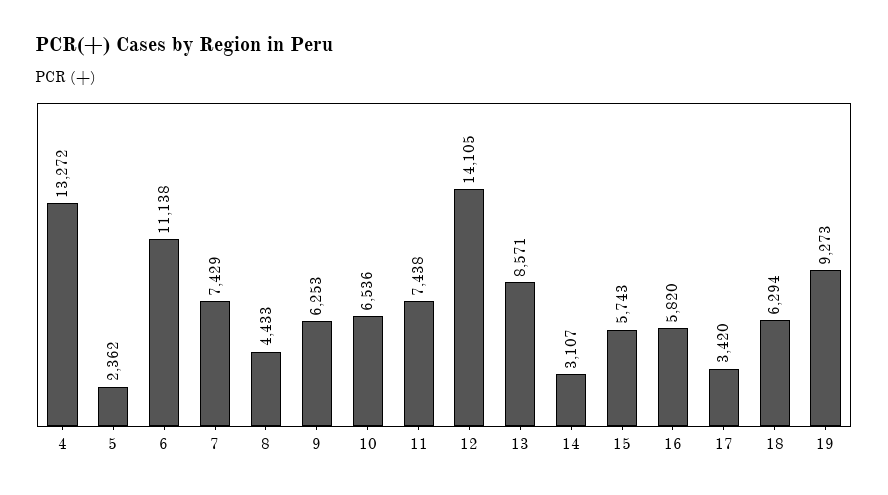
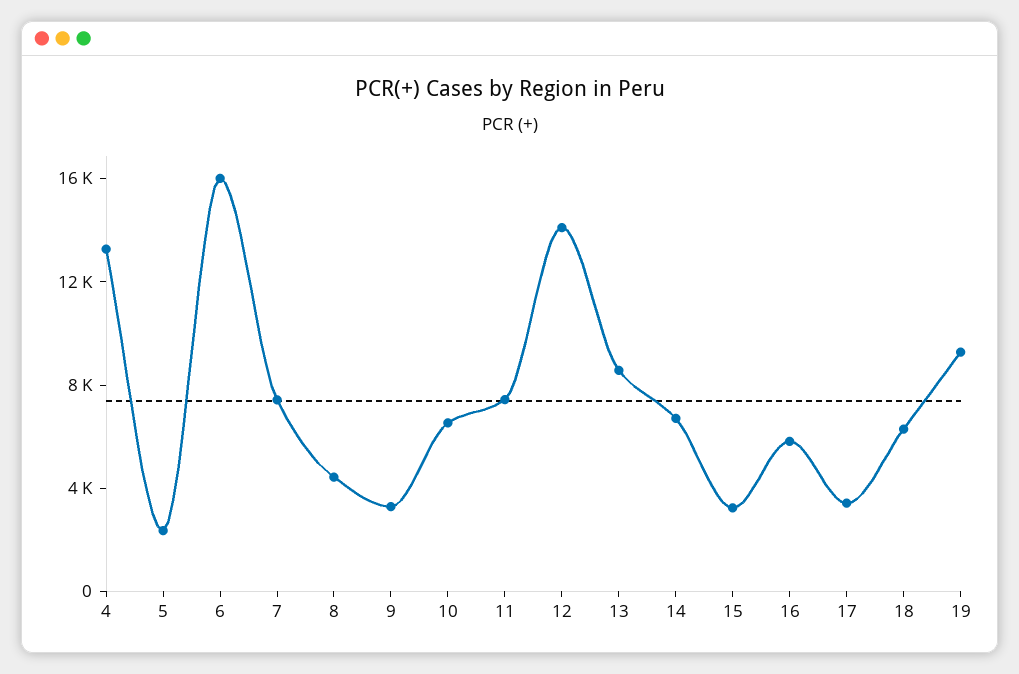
  {
    "4": 13272,
    "5": 2362,
-   "6": 11138,
+   "6": 16000,
    "7": 7429,
    "8": 4433,
-   "9": 6253,
+   "9": 3000,
    "10": 6536,
    "11": 7438,
    "12": 14105,
    "13": 8571,
-   "14": 3107,
+   "14": 7000,
-   "15": 5743,
+   "15": 3000,
    "16": 5820,
    "17": 3420,
    "18": 6294,
    "19": 9273
  }

